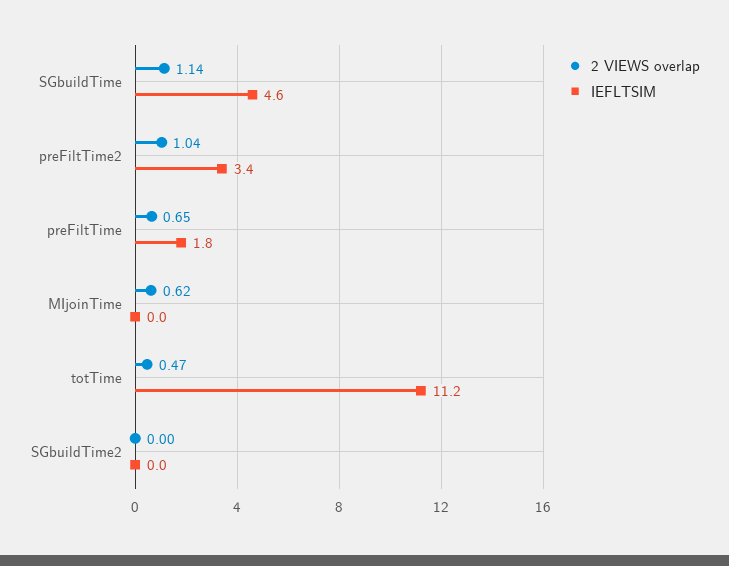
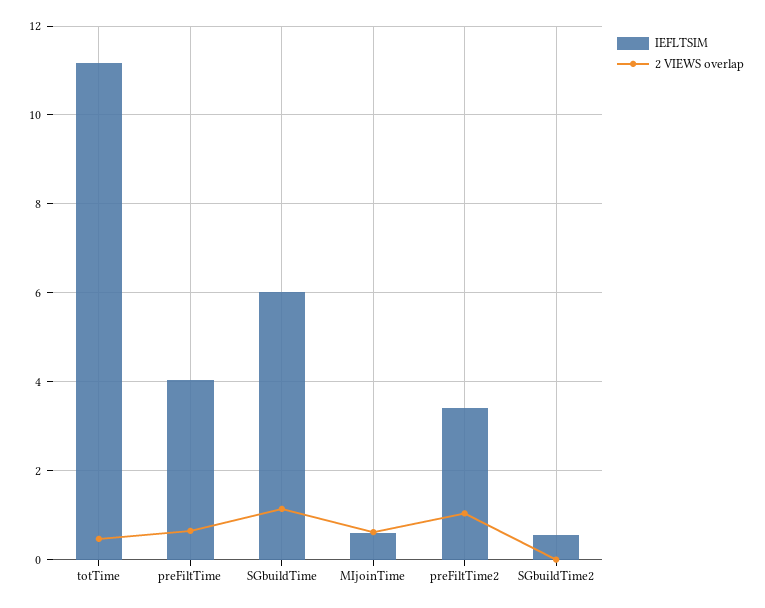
  {
    "2 VIEWS overlap": {
      "SGbuildTime": 1.14,
      "preFiltTime2": 1.04,
      "preFiltTime": 0.65,
      "MIjoinTime": 0.62,
      "totTime": 0.47,
      "SGbuildTime2": 0
    },
    "IEFLTSIM": {
-     "SGbuildTime": 4.6,
+     "SGbuildTime": 6,
      "preFiltTime2": 3.4,
-     "preFiltTime": 1.8,
+     "preFiltTime": 4,
-     "MIjoinTime": 0,
+     "MIjoinTime": 0.6,
      "totTime": 11.2,
-     "SGbuildTime2": 0
+     "SGbuildTime2": 0.6
    }
  }

